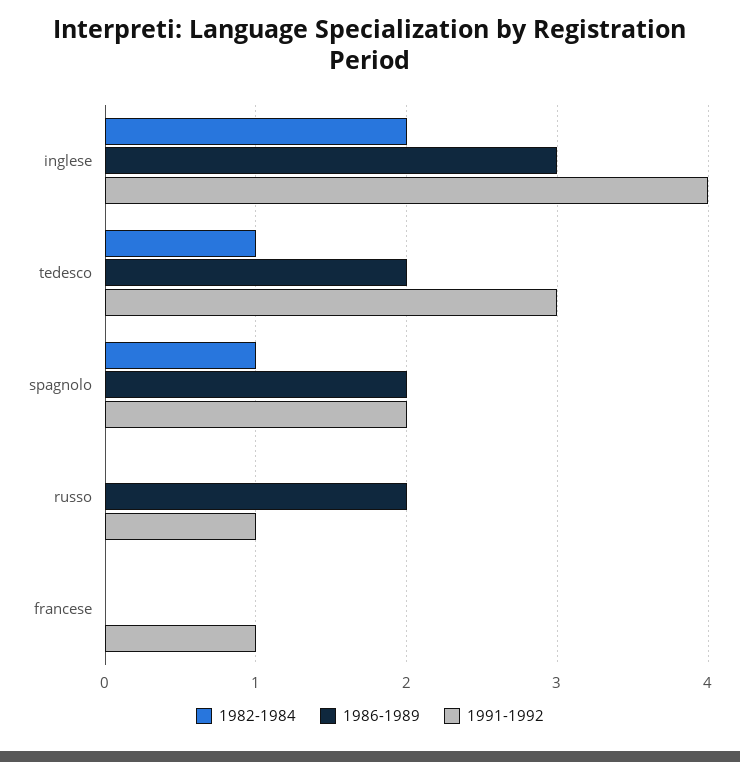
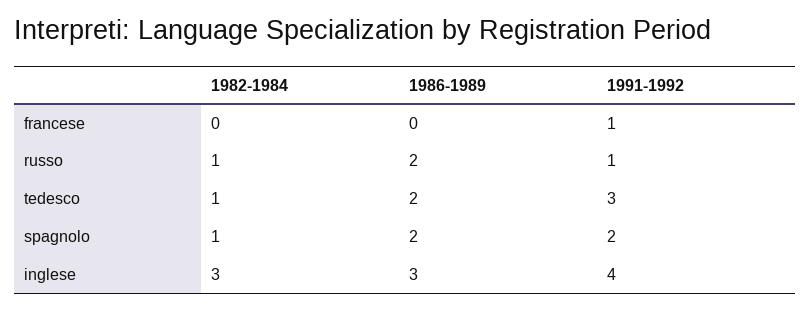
  {
    "1982-1984": {
-     "inglese": 2,
+     "inglese": 3,
      "tedesco": 1,
      "spagnolo": 1,
-     "russo": 0,
+     "russo": 1,
      "francese": 0
    },
    "1986-1989": {
      "inglese": 3,
      "tedesco": 2,
      "spagnolo": 2,
      "russo": 2,
      "francese": 0
    },
    "1991-1992": {
      "inglese": 4,
      "tedesco": 3,
      "spagnolo": 2,
      "russo": 1,
      "francese": 1
    }
  }

